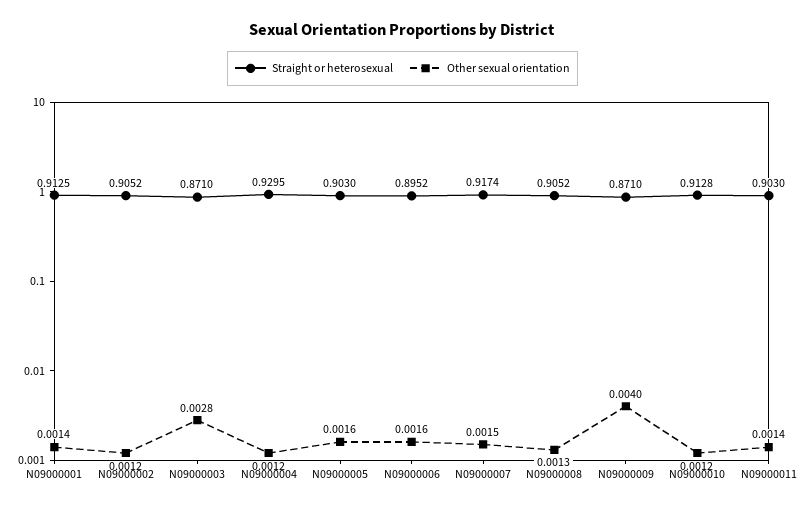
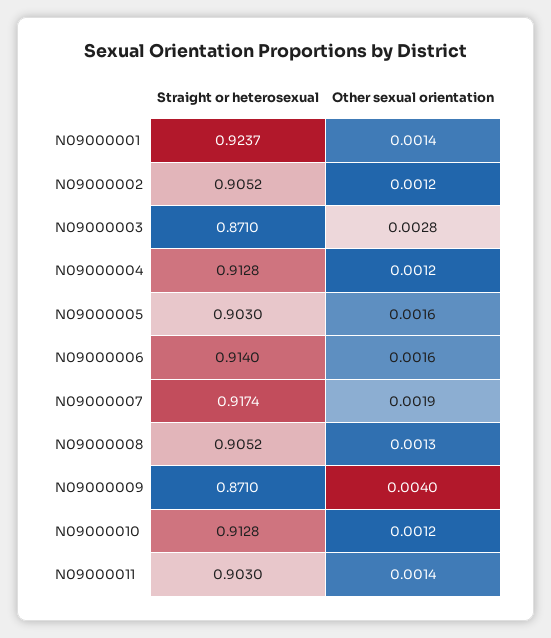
  {
    "Straight or heterosexual": {
-     "N09000001": 0.9125,
+     "N09000001": 0.9237,
      "N09000002": 0.9052,
      "N09000003": 0.871,
-     "N09000004": 0.9295,
+     "N09000004": 0.9128,
      "N09000005": 0.903,
-     "N09000006": 0.8952,
+     "N09000006": 0.914,
      "N09000007": 0.9174,
      "N09000008": 0.9052,
      "N09000009": 0.871,
      "N09000010": 0.9128,
      "N09000011": 0.903
    },
    "Other sexual orientation": {
      "N09000001": 0.0014,
      "N09000002": 0.0012,
      "N09000003": 0.0028,
      "N09000004": 0.0012,
      "N09000005": 0.0016,
      "N09000006": 0.0016,
-     "N09000007": 0.0015,
+     "N09000007": 0.0019,
      "N09000008": 0.0013,
      "N09000009": 0.004,
      "N09000010": 0.0012,
      "N09000011": 0.0014
    }
  }

